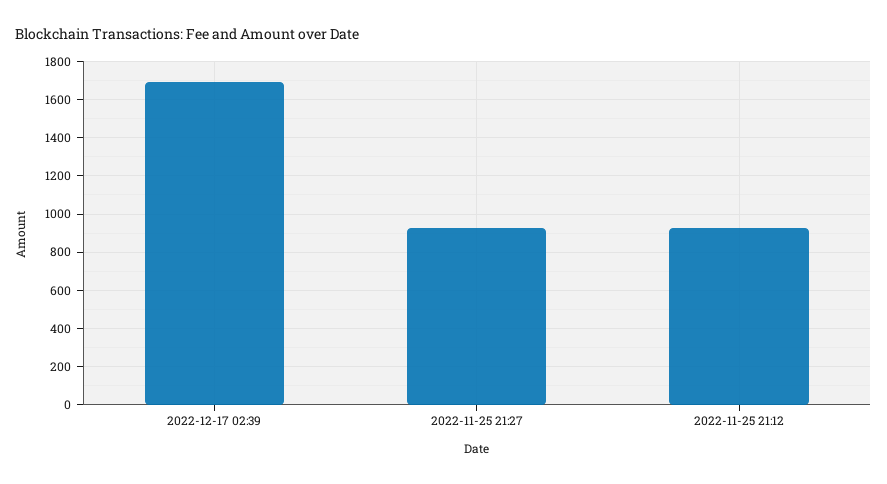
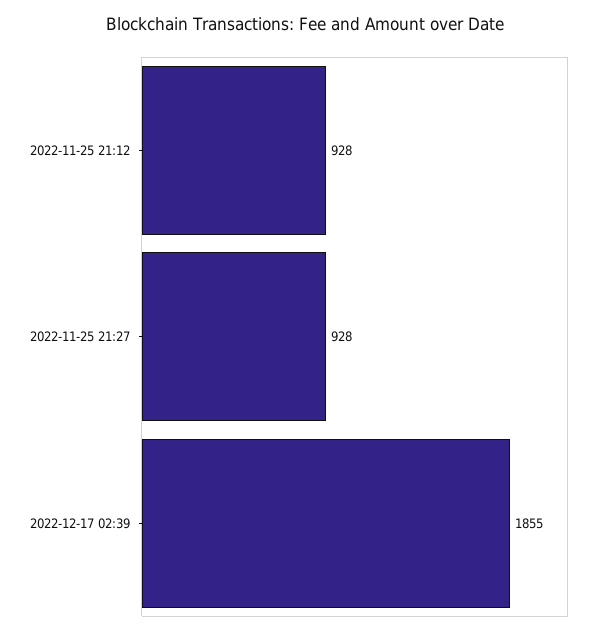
  {
-   "2022-12-17 02:39": 1700,
+   "2022-12-17 02:39": 1855,
    "2022-11-25 21:27": 928,
    "2022-11-25 21:12": 928
  }

